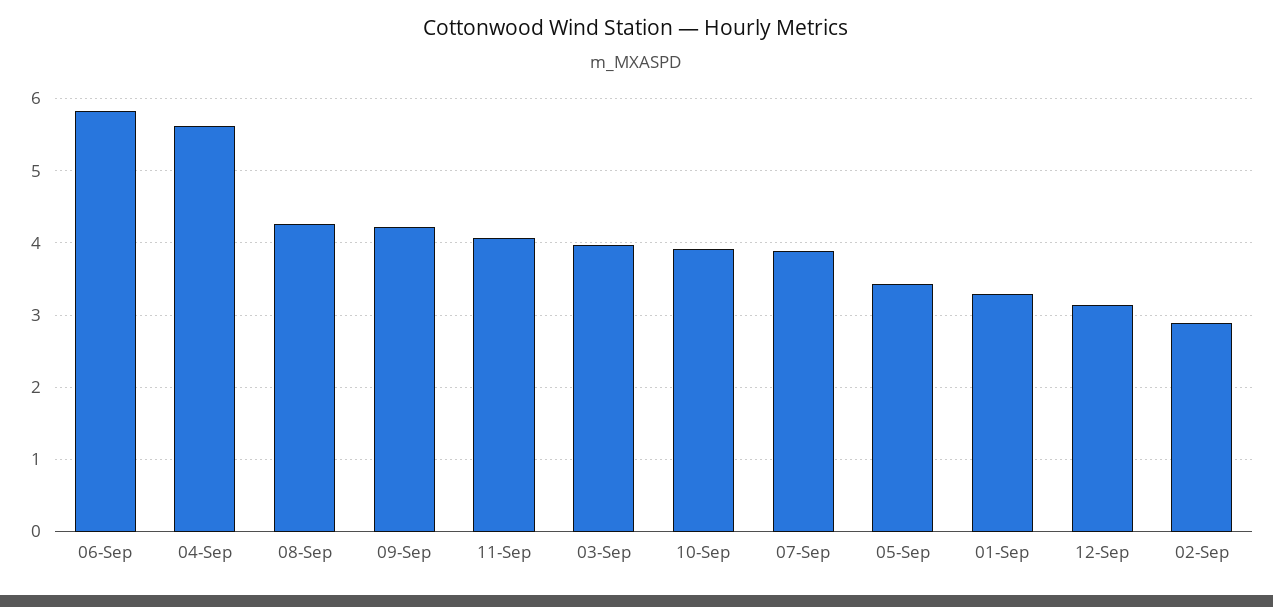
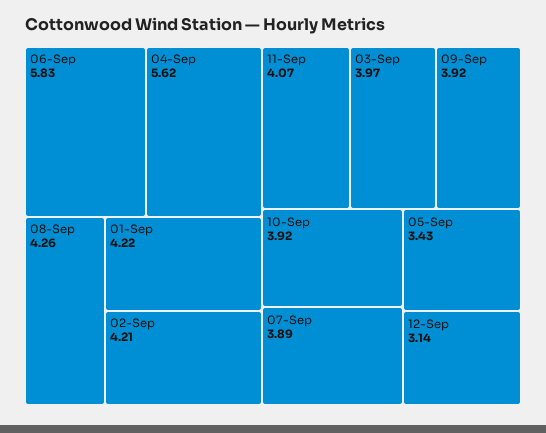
  {
    "06-Sep": 5.83,
    "04-Sep": 5.62,
    "08-Sep": 4.26,
-   "09-Sep": 4.2,
+   "09-Sep": 3.92,
    "11-Sep": 4.07,
    "03-Sep": 3.97,
    "10-Sep": 3.92,
    "07-Sep": 3.89,
    "05-Sep": 3.43,
-   "01-Sep": 3.3,
+   "01-Sep": 4.22,
    "12-Sep": 3.14,
-   "02-Sep": 2.9
+   "02-Sep": 4.21
  }

